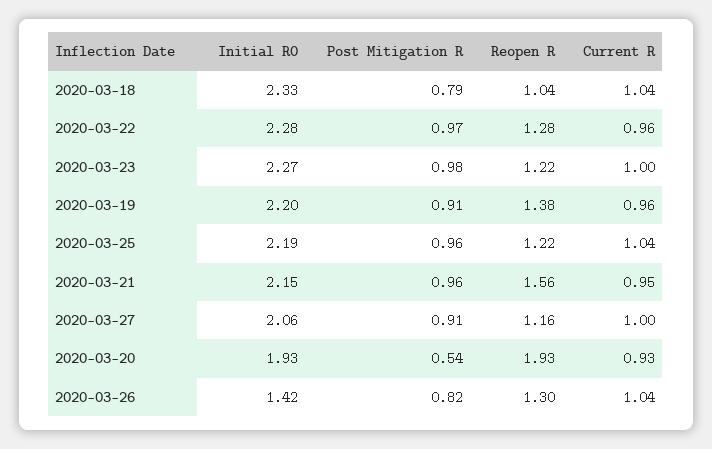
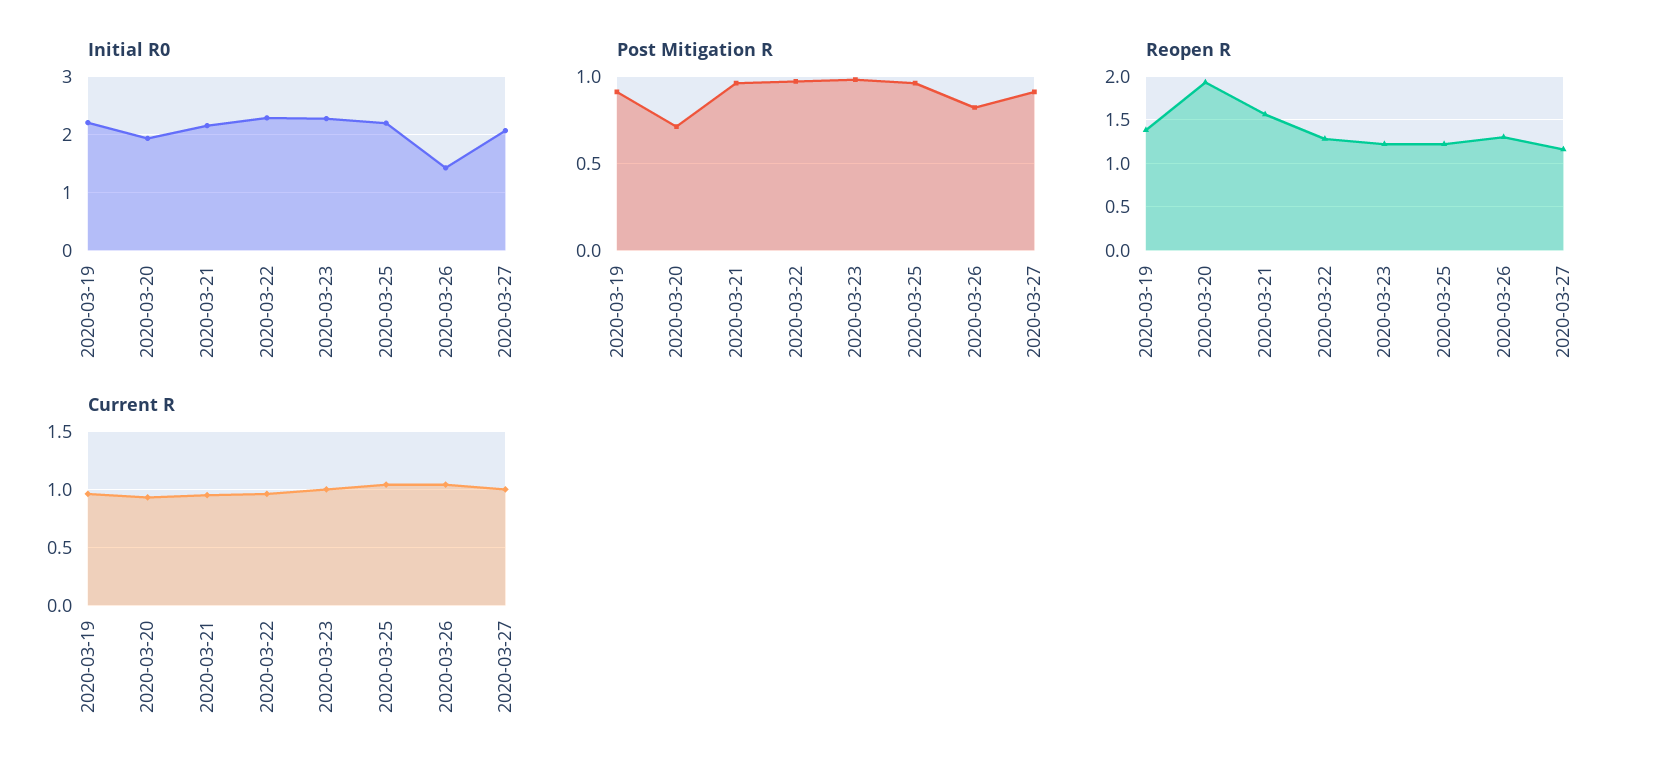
  {
    "Initial R0": {
-     "2020-03-18": 2.33,
      "2020-03-22": 2.28,
      "2020-03-23": 2.27,
      "2020-03-19": 2.2,
      "2020-03-25": 2.19,
      "2020-03-21": 2.15,
      "2020-03-27": 2.06,
      "2020-03-20": 1.93,
      "2020-03-26": 1.42
    },
    "Post Mitigation R": {
-     "2020-03-18": 0.79,
      "2020-03-22": 0.97,
      "2020-03-23": 0.98,
      "2020-03-19": 0.91,
      "2020-03-25": 0.96,
      "2020-03-21": 0.96,
      "2020-03-27": 0.91,
-     "2020-03-20": 0.54,
+     "2020-03-20": 0.7,
      "2020-03-26": 0.82
    },
    "Reopen R": {
-     "2020-03-18": 1.04,
      "2020-03-22": 1.28,
      "2020-03-23": 1.22,
      "2020-03-19": 1.38,
      "2020-03-25": 1.22,
      "2020-03-21": 1.56,
      "2020-03-27": 1.16,
      "2020-03-20": 1.93,
      "2020-03-26": 1.3
    },
    "Current R": {
-     "2020-03-18": 1.04,
      "2020-03-22": 0.96,
      "2020-03-23": 1,
      "2020-03-19": 0.96,
      "2020-03-25": 1.04,
      "2020-03-21": 0.95,
      "2020-03-27": 1,
      "2020-03-20": 0.93,
      "2020-03-26": 1.04
    }
  }

